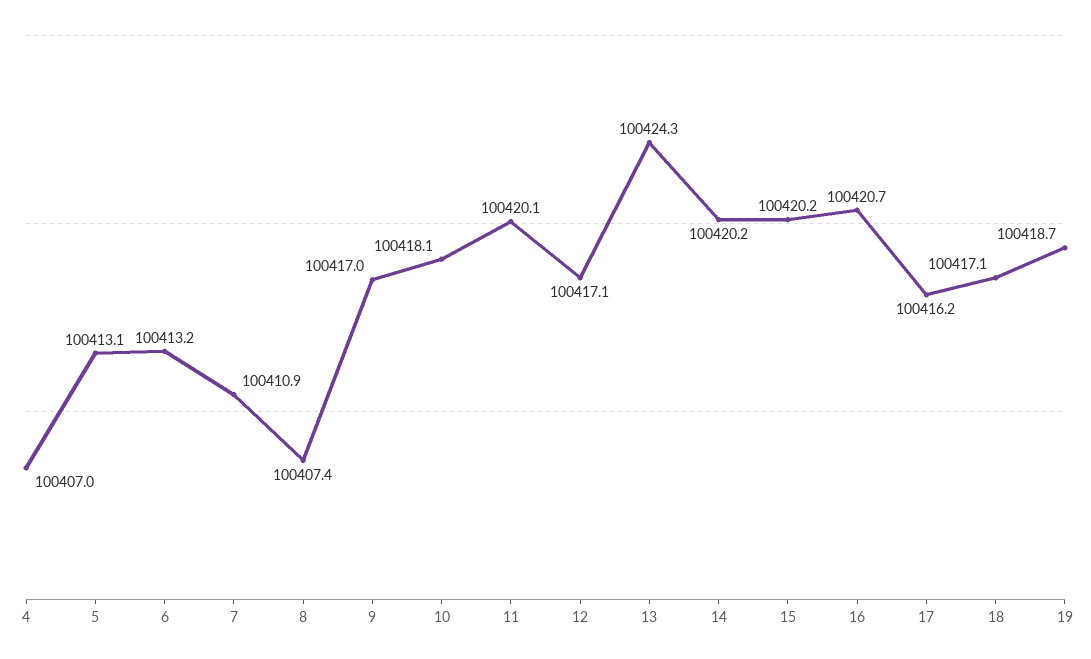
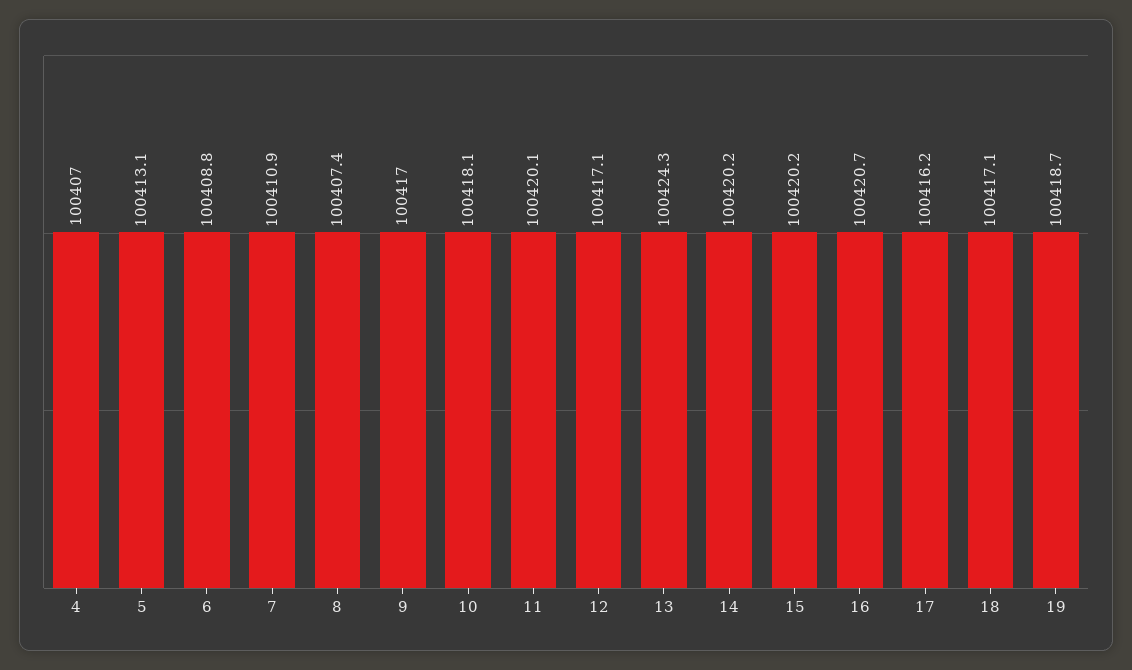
  {
    "4": 100407,
    "5": 100413.1,
-   "6": 100413.2,
+   "6": 100408.8,
    "7": 100410.9,
    "8": 100407.4,
    "9": 100417,
    "10": 100418.1,
    "11": 100420.1,
    "12": 100417.1,
    "13": 100424.3,
    "14": 100420.2,
    "15": 100420.2,
    "16": 100420.7,
    "17": 100416.2,
    "18": 100417.1,
    "19": 100418.7
  }

